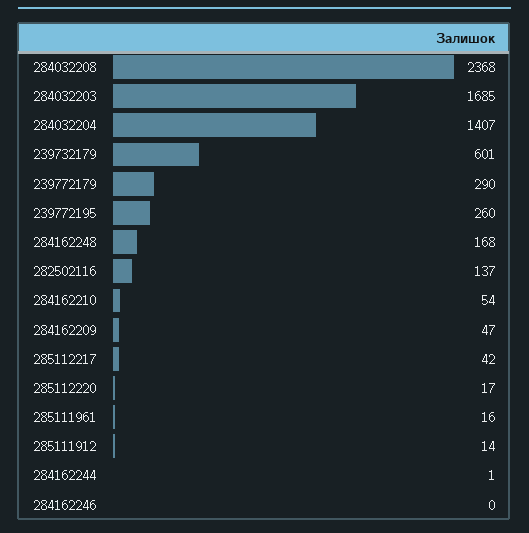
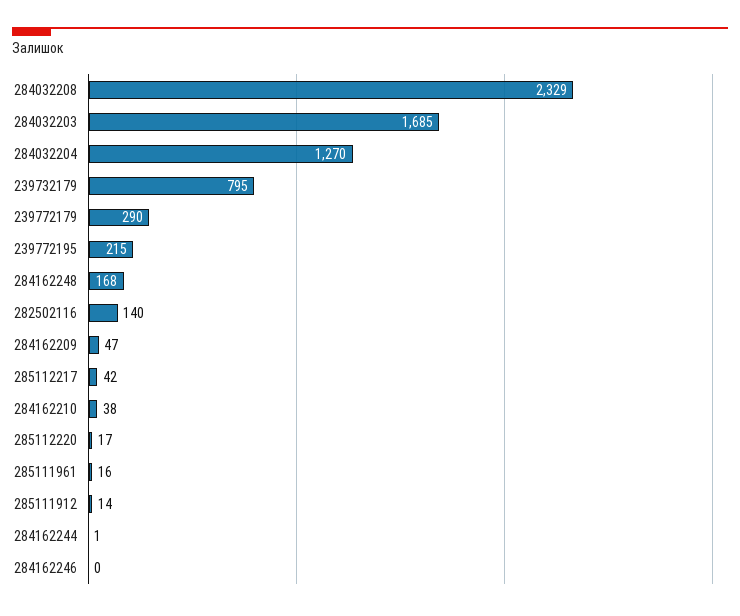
  {
-   "284032208": 2368,
+   "284032208": 2329,
    "284032203": 1685,
-   "284032204": 1407,
+   "284032204": 1270,
-   "239732179": 601,
+   "239732179": 795,
    "239772179": 290,
-   "239772195": 260,
+   "239772195": 215,
    "284162248": 168,
-   "282502116": 137,
+   "282502116": 140,
-   "284162210": 54,
+   "284162210": 38,
    "284162209": 47,
    "285112217": 42,
    "285112220": 17,
    "285111961": 16,
    "285111912": 14,
    "284162244": 1,
    "284162246": 0
  }

